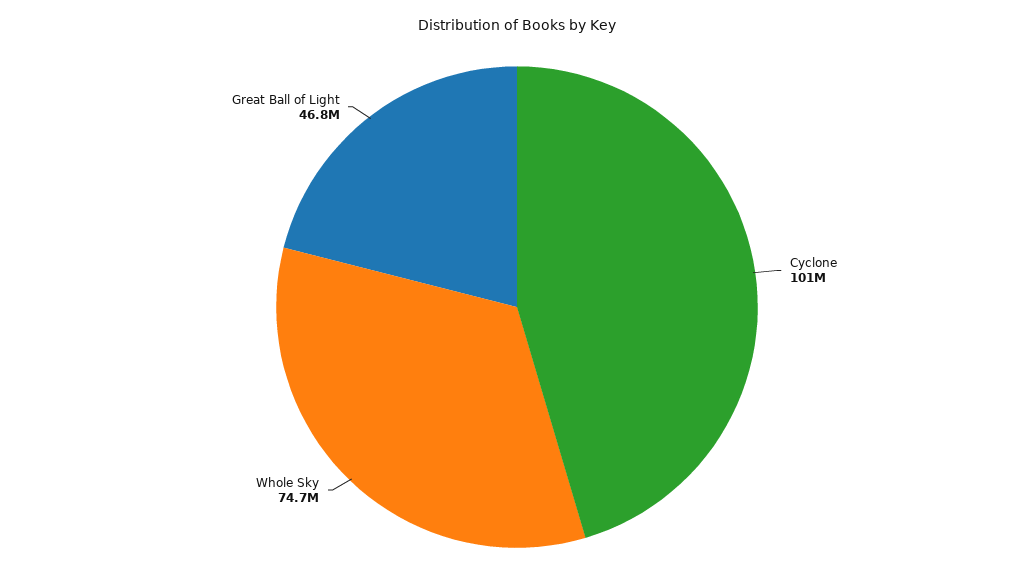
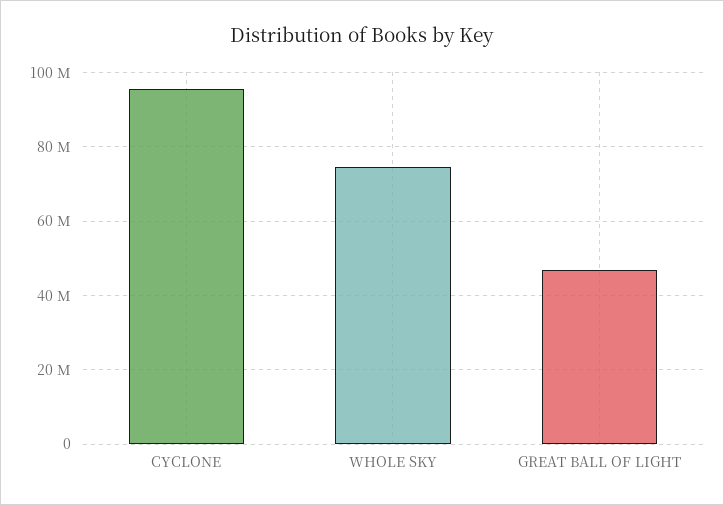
  {
-   "Cyclone": 101000000,
+   "Cyclone": 96000000,
    "Whole Sky": 74700000,
    "Great Ball of Light": 46800000
  }

